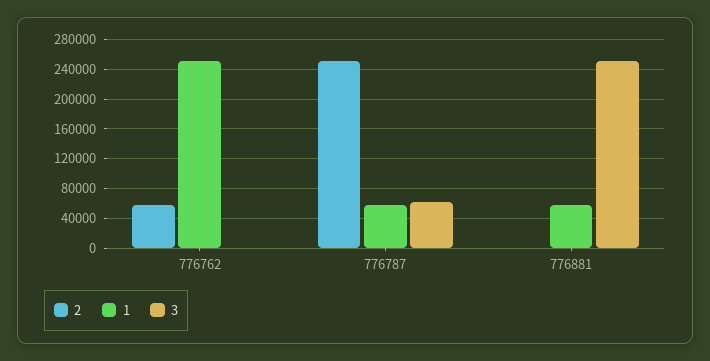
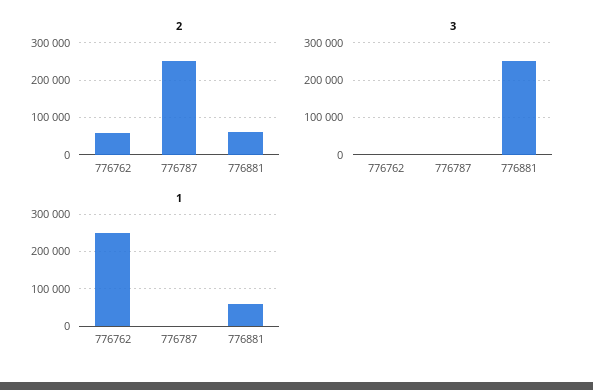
  {
    "2": {
      "776762": 60000,
      "776787": 250000,
-     "776881": 0
+     "776881": 60000
    },
    "1": {
      "776762": 250000,
-     "776787": 60000,
+     "776787": 0,
      "776881": 60000
    },
    "3": {
      "776762": 0,
-     "776787": 60000,
+     "776787": 0,
      "776881": 250000
    }
  }

